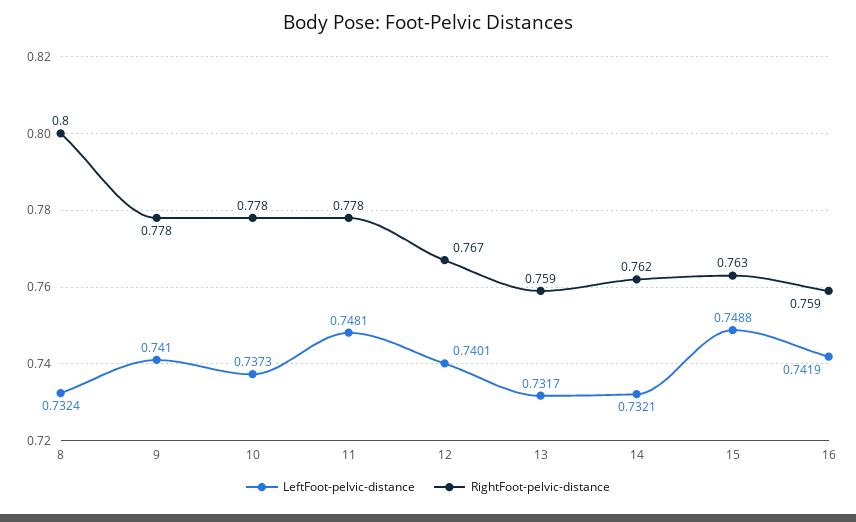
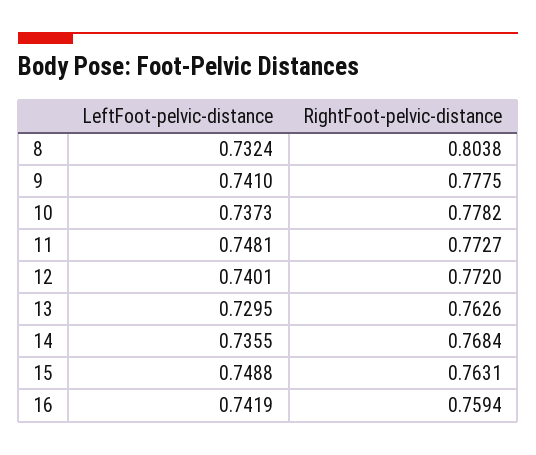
  {
    "LeftFoot-pelvic-distance": {
      "8": 0.7324,
      "9": 0.741,
      "10": 0.7373,
      "11": 0.7481,
      "12": 0.7401,
-     "13": 0.7317,
+     "13": 0.7295,
-     "14": 0.7321,
+     "14": 0.7355,
      "15": 0.7488,
      "16": 0.7419
    },
    "RightFoot-pelvic-distance": {
-     "8": 0.8,
+     "8": 0.8038,
      "9": 0.7775,
      "10": 0.7782,
-     "11": 0.778,
+     "11": 0.7727,
-     "12": 0.767,
+     "12": 0.772,
-     "13": 0.759,
+     "13": 0.7626,
-     "14": 0.762,
+     "14": 0.7684,
      "15": 0.7631,
      "16": 0.7594
    }
  }

